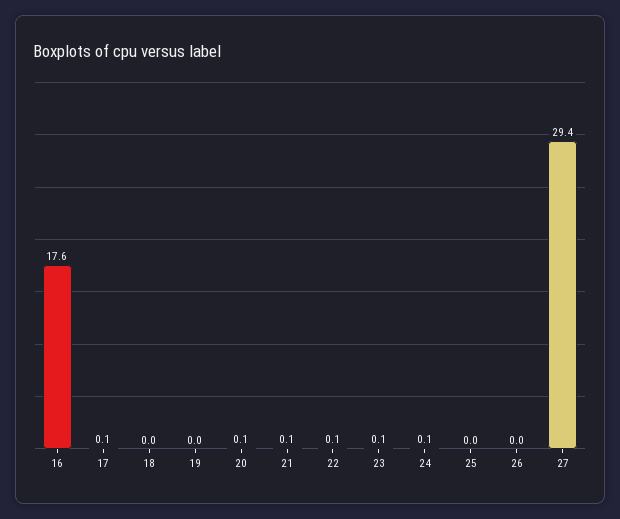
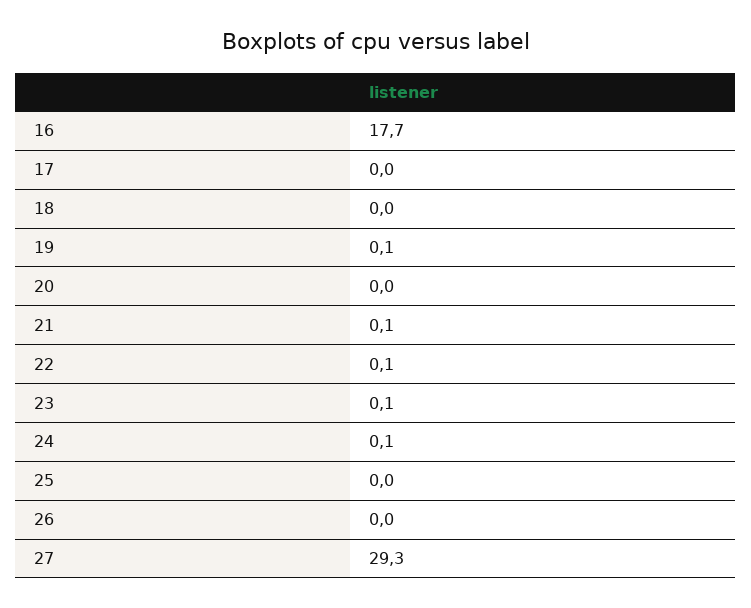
  {
-   "16": 17.6,
+   "16": 17.7,
-   "17": 0.1,
+   "17": 0,
    "18": 0,
-   "19": 0,
+   "19": 0.1,
-   "20": 0.1,
+   "20": 0,
    "21": 0.1,
    "22": 0.1,
    "23": 0.1,
    "24": 0.1,
    "25": 0,
    "26": 0,
-   "27": 29.4
+   "27": 29.3
  }

